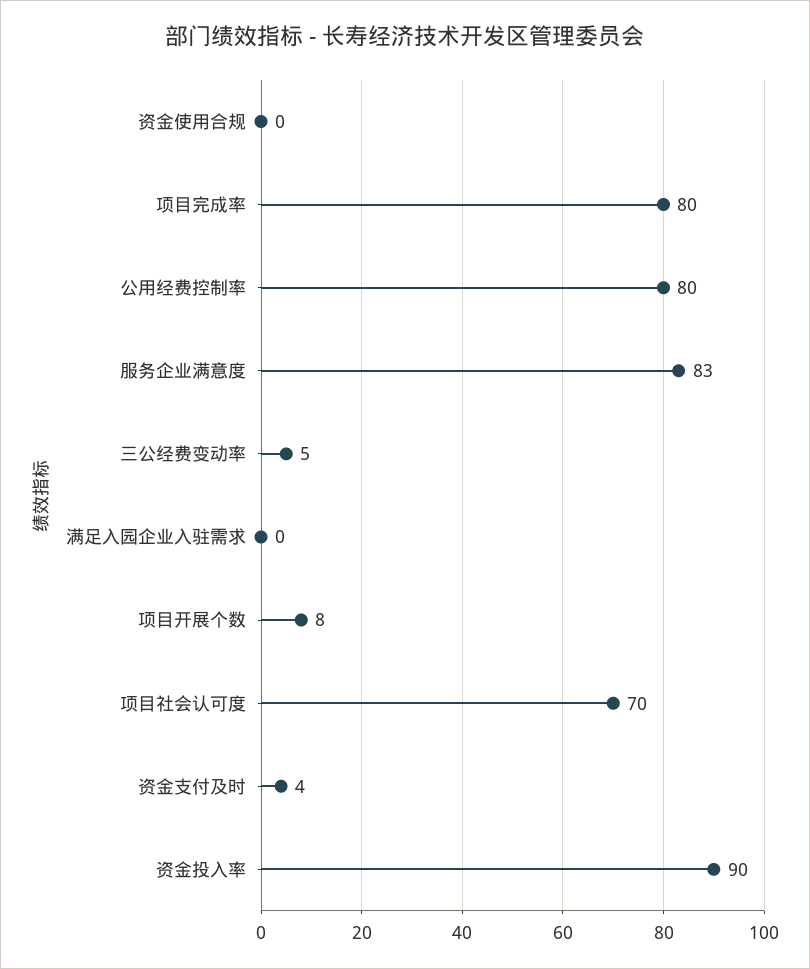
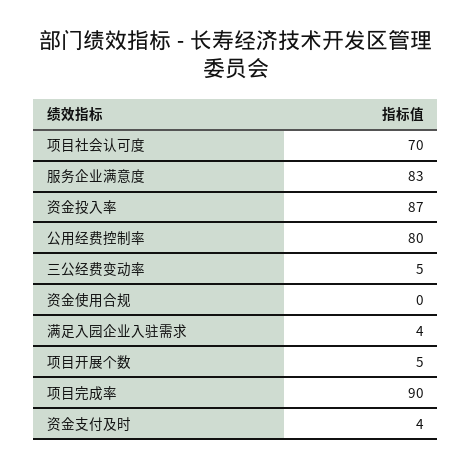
  {
    "资金使用合规": 0,
-   "项目完成率": 80,
+   "项目完成率": 90,
    "公用经费控制率": 80,
    "服务企业满意度": 83,
    "三公经费变动率": 5,
-   "满足入园企业入驻需求": 0,
+   "满足入园企业入驻需求": 4,
-   "项目开展个数": 8,
+   "项目开展个数": 5,
    "项目社会认可度": 70,
    "资金支付及时": 4,
-   "资金投入率": 90
+   "资金投入率": 87
  }

